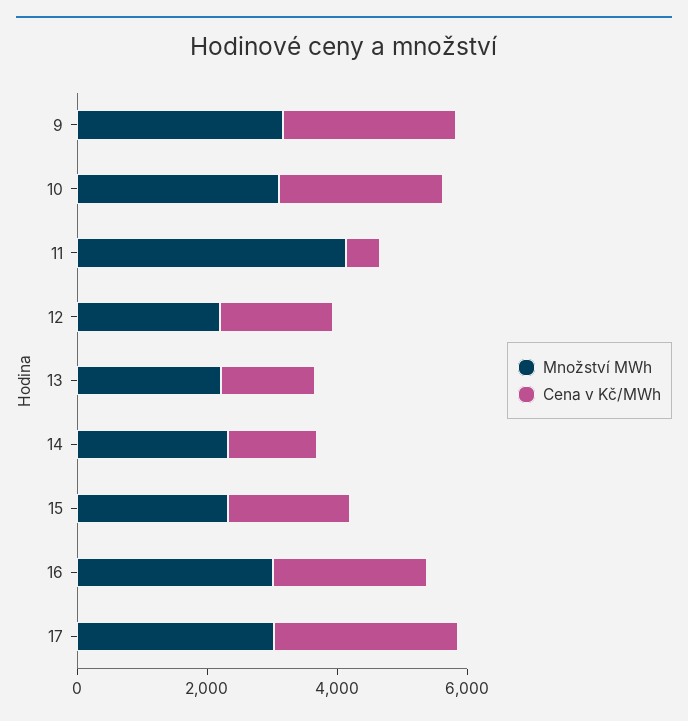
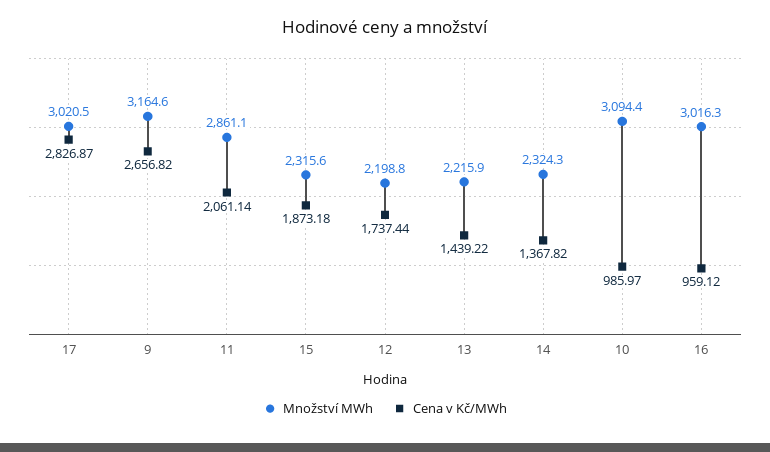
  {
    "Množství MWh": {
      "9": 3164.6,
      "10": 3094.4,
-     "11": 4000,
+     "11": 2861.1,
      "12": 2198.8,
      "13": 2215.9,
      "14": 2324.3,
      "15": 2315.6,
      "16": 3016.3,
      "17": 3020.5
    },
    "Cena v Kč/MWh": {
      "9": 2656.82,
-     "10": 2500,
+     "10": 985.97,
-     "11": 500,
+     "11": 2061.14,
      "12": 1737.44,
      "13": 1439.22,
      "14": 1367.82,
      "15": 1873.18,
-     "16": 2500,
+     "16": 959.12,
      "17": 2826.87
    }
  }

